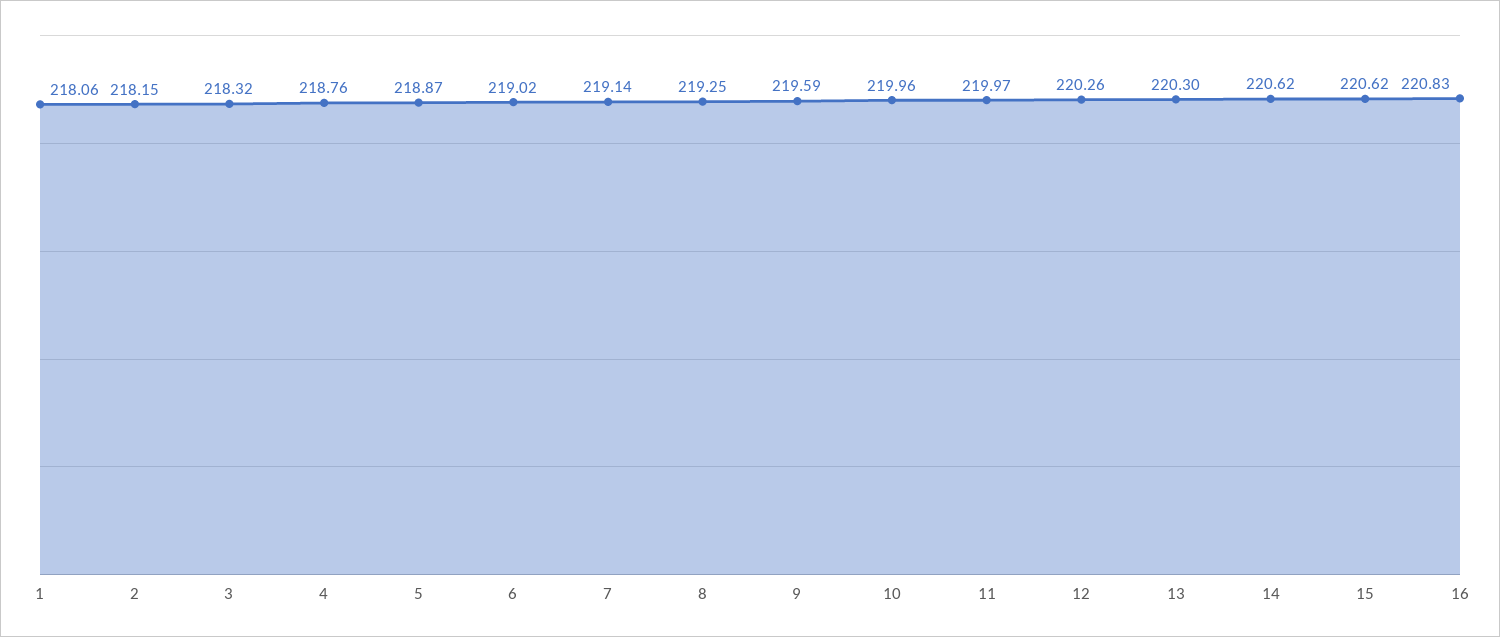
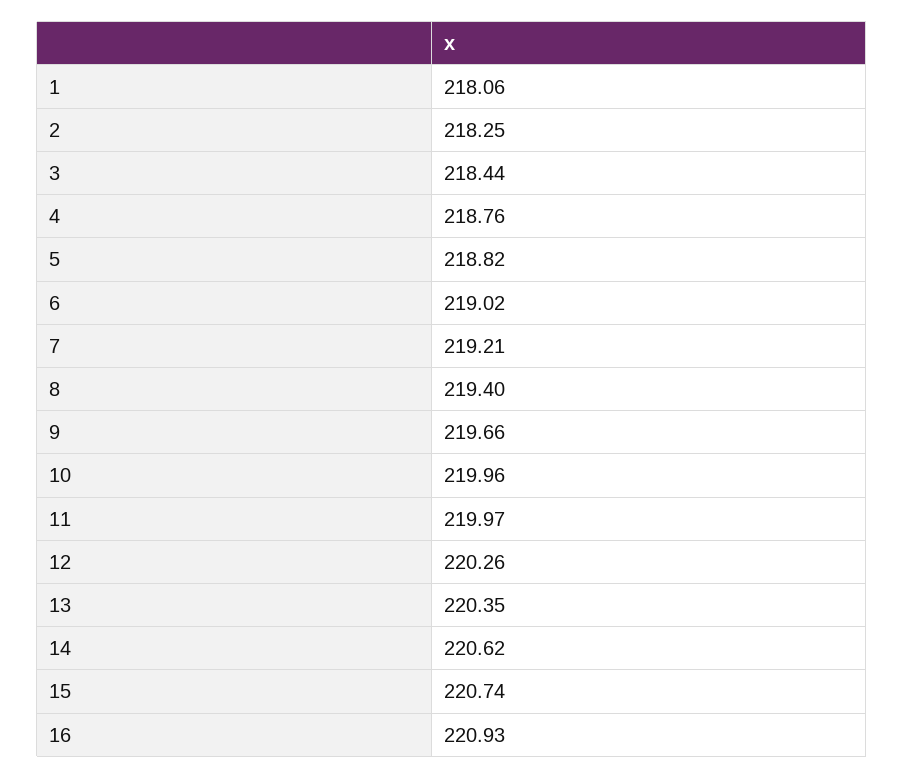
  {
    "1": 218.06,
-   "2": 218.15,
+   "2": 218.25,
-   "3": 218.32,
+   "3": 218.44,
    "4": 218.76,
-   "5": 218.87,
+   "5": 218.82,
    "6": 219.02,
-   "7": 219.14,
+   "7": 219.21,
-   "8": 219.25,
+   "8": 219.4,
-   "9": 219.59,
+   "9": 219.66,
    "10": 219.96,
    "11": 219.97,
    "12": 220.26,
-   "13": 220.3,
+   "13": 220.35,
    "14": 220.62,
-   "15": 220.62,
+   "15": 220.74,
-   "16": 220.83
+   "16": 220.93
  }

